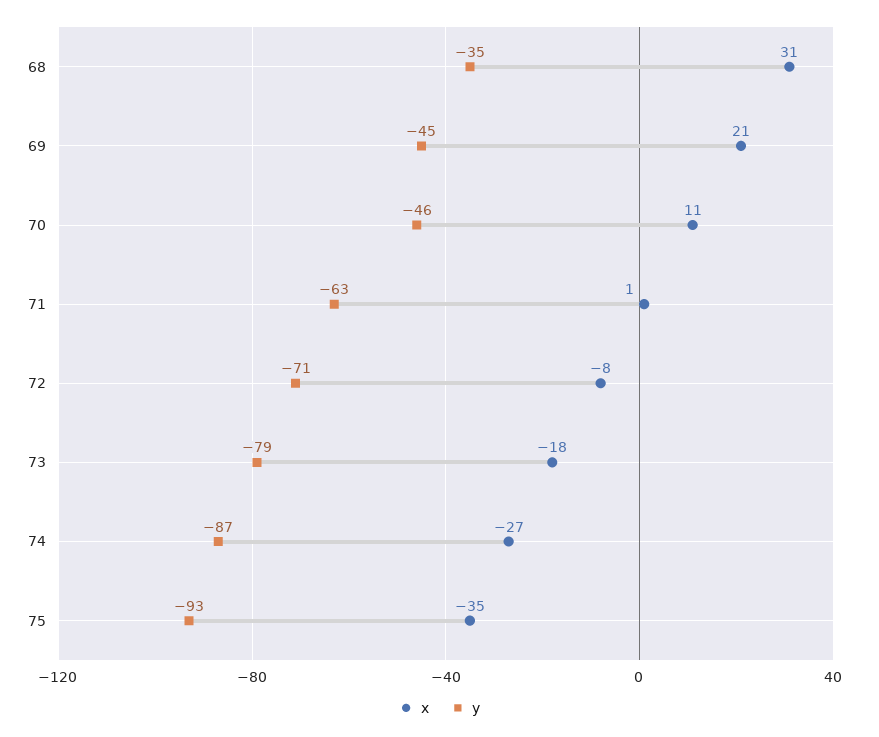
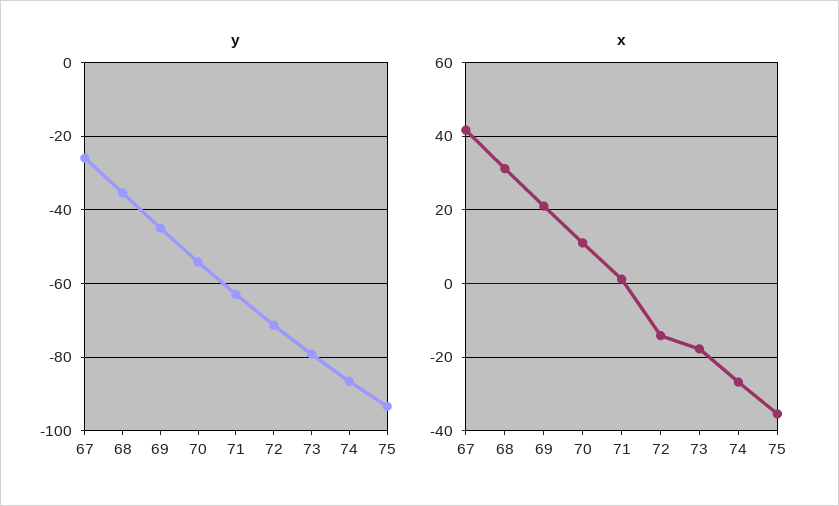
  {
    "x": {
      "68": 31,
      "69": 21,
      "70": 11,
      "71": 1,
-     "72": -8,
+     "72": -14,
      "73": -18,
      "74": -27,
-     "75": -35
+     "75": -35,
+     "67": 42
    },
    "y": {
      "68": -35,
      "69": -45,
-     "70": -46,
+     "70": -54,
      "71": -63,
      "72": -71,
      "73": -79,
      "74": -87,
-     "75": -93
+     "75": -93,
+     "67": -26
    }
  }

